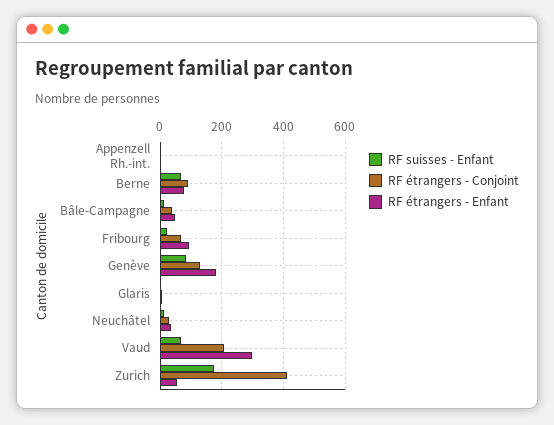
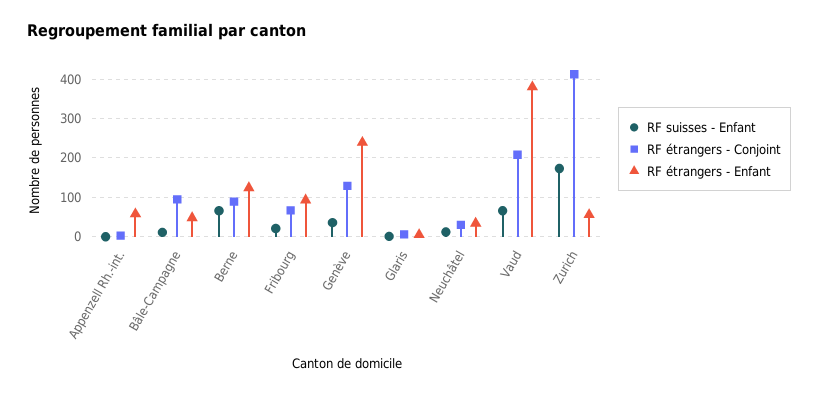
  {
    "RF suisses - Enfant": {
      "Appenzell Rh.-int.": 0,
      "Berne": 60,
      "Bâle-Campagne": 20,
      "Fribourg": 20,
-     "Genève": 80,
+     "Genève": 40,
      "Glaris": 0,
      "Neuchâtel": 20,
      "Vaud": 60,
      "Zurich": 180
    },
    "RF étrangers - Conjoint": {
      "Appenzell Rh.-int.": 0,
      "Berne": 80,
-     "Bâle-Campagne": 40,
+     "Bâle-Campagne": 100,
      "Fribourg": 60,
      "Genève": 120,
      "Glaris": 0,
      "Neuchâtel": 40,
      "Vaud": 200,
      "Zurich": 420
    },
    "RF étrangers - Enfant": {
-     "Appenzell Rh.-int.": 0,
+     "Appenzell Rh.-int.": 60,
-     "Berne": 80,
+     "Berne": 120,
      "Bâle-Campagne": 40,
      "Fribourg": 100,
-     "Genève": 180,
+     "Genève": 240,
      "Glaris": 0,
      "Neuchâtel": 40,
-     "Vaud": 300,
+     "Vaud": 380,
      "Zurich": 60
    }
  }

